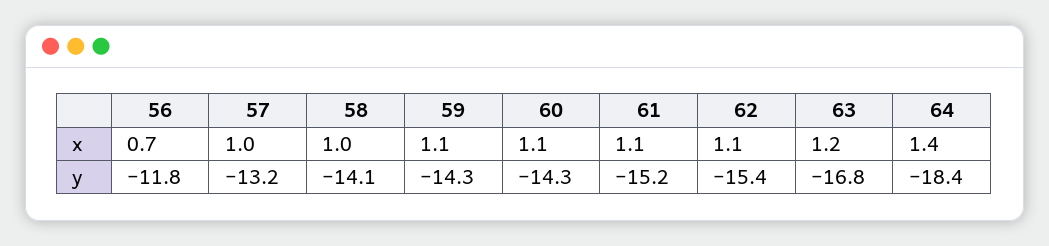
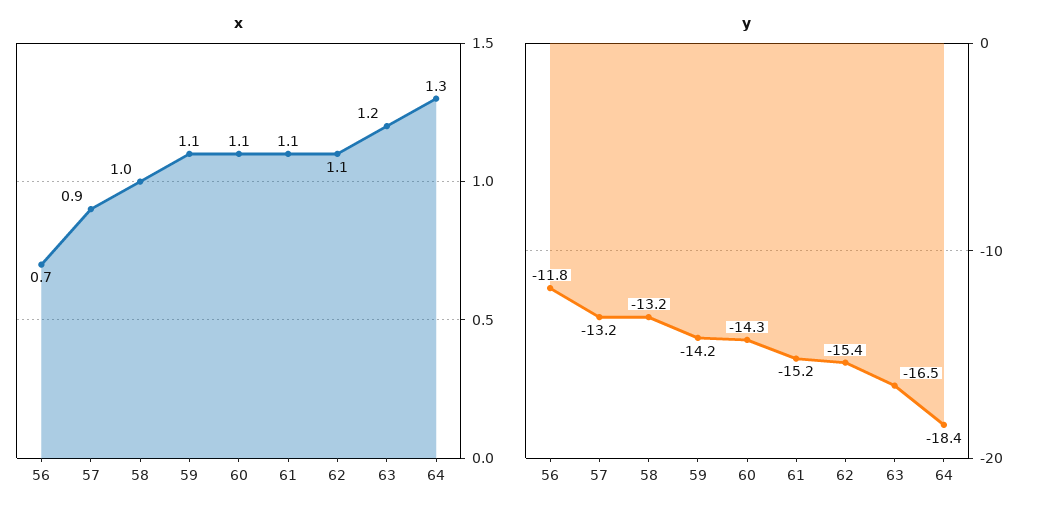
  {
    "x": {
      "56": 0.7,
-     "57": 1,
+     "57": 0.9,
      "58": 1,
      "59": 1.1,
      "60": 1.1,
      "61": 1.1,
      "62": 1.1,
      "63": 1.2,
-     "64": 1.4
+     "64": 1.3
    },
    "y": {
      "56": -11.8,
      "57": -13.2,
-     "58": -14.1,
+     "58": -13.2,
-     "59": -14.3,
+     "59": -14.2,
      "60": -14.3,
      "61": -15.2,
      "62": -15.4,
-     "63": -16.8,
+     "63": -16.5,
      "64": -18.4
    }
  }

